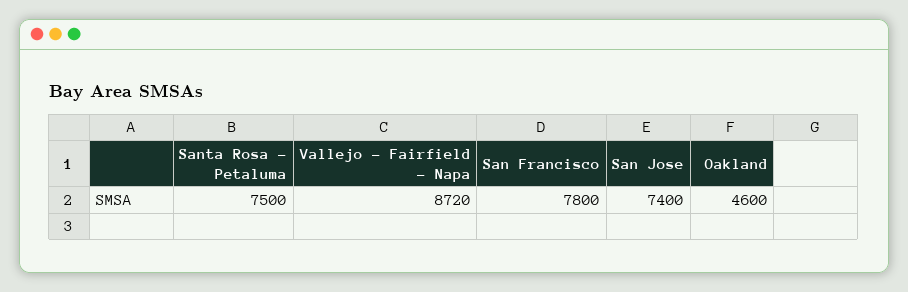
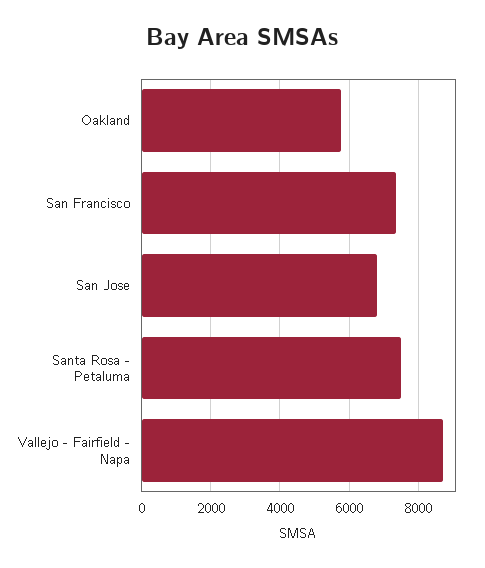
  {
    "Santa Rosa - Petaluma": 7500,
    "Vallejo - Fairfield - Napa": 8720,
-   "San Francisco": 7800,
+   "San Francisco": 7400,
-   "San Jose": 7400,
+   "San Jose": 6800,
-   "Oakland": 4600
+   "Oakland": 5800
  }

